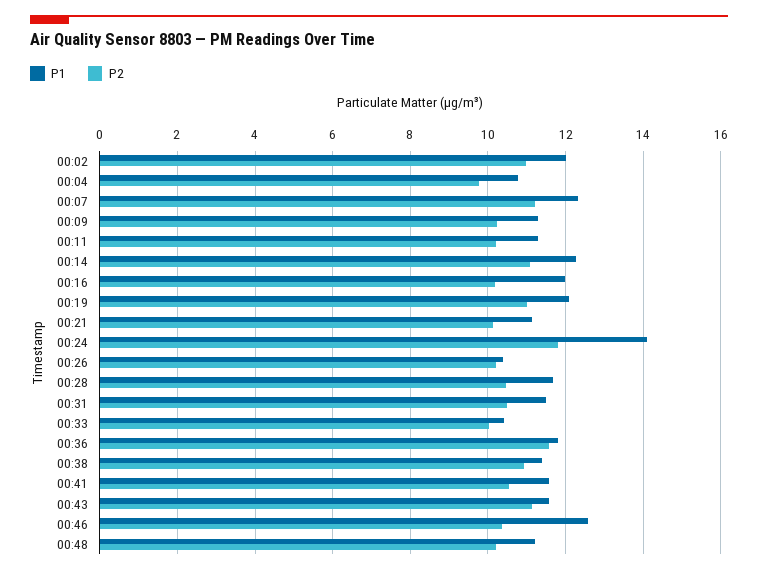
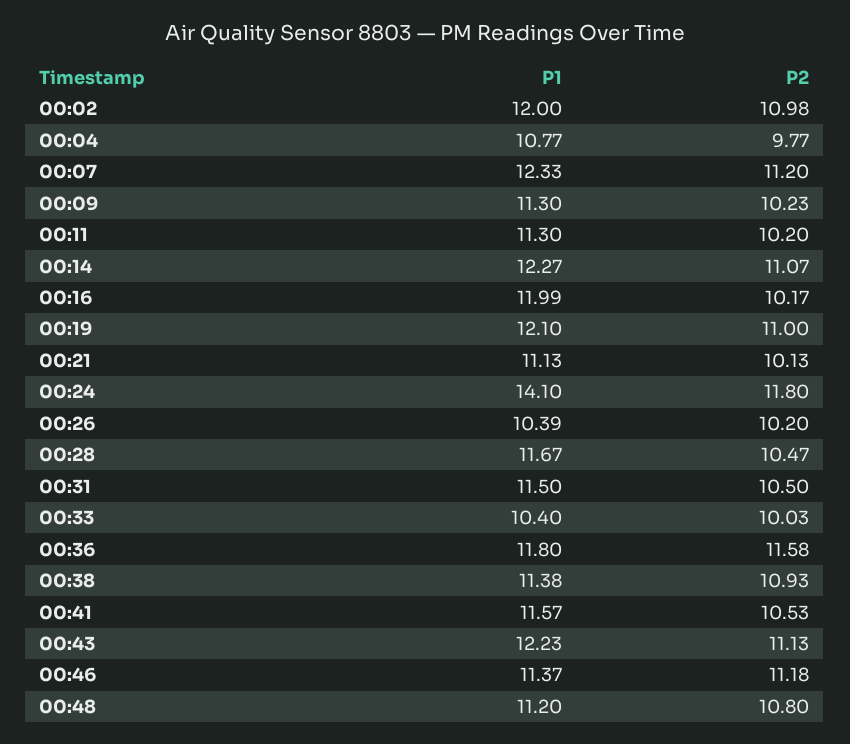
  {
    "P1": {
      "00:02": 12,
      "00:04": 10.77,
      "00:07": 12.33,
      "00:09": 11.3,
      "00:11": 11.3,
      "00:14": 12.27,
      "00:16": 11.99,
      "00:19": 12.1,
      "00:21": 11.13,
      "00:24": 14.1,
      "00:26": 10.39,
      "00:28": 11.67,
      "00:31": 11.5,
      "00:33": 10.4,
      "00:36": 11.8,
      "00:38": 11.38,
      "00:41": 11.57,
-     "00:43": 11.6,
+     "00:43": 12.23,
-     "00:46": 12.6,
+     "00:46": 11.37,
      "00:48": 11.2
    },
    "P2": {
      "00:02": 10.98,
      "00:04": 9.77,
      "00:07": 11.2,
      "00:09": 10.23,
      "00:11": 10.2,
      "00:14": 11.07,
      "00:16": 10.17,
      "00:19": 11,
      "00:21": 10.13,
      "00:24": 11.8,
      "00:26": 10.2,
      "00:28": 10.47,
      "00:31": 10.5,
      "00:33": 10.03,
      "00:36": 11.58,
      "00:38": 10.93,
      "00:41": 10.53,
      "00:43": 11.13,
-     "00:46": 10.4,
+     "00:46": 11.18,
-     "00:48": 10.2
+     "00:48": 10.8
    }
  }

